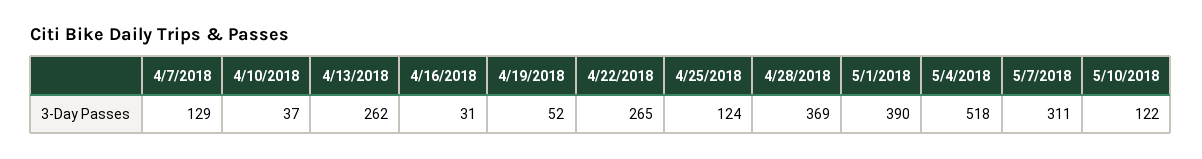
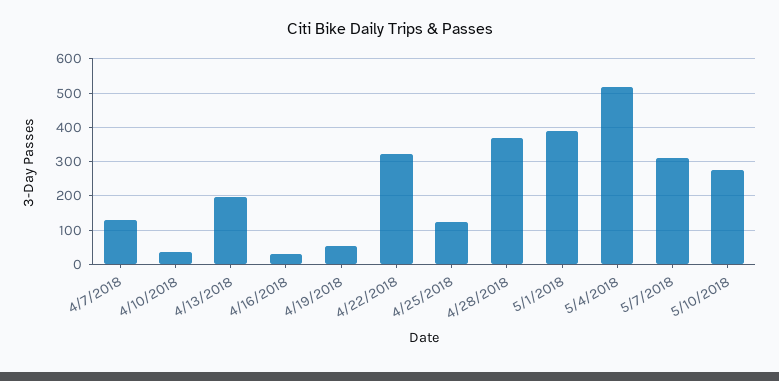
  {
    "4/7/2018": 129,
    "4/10/2018": 37,
-   "4/13/2018": 262,
+   "4/13/2018": 200,
    "4/16/2018": 31,
    "4/19/2018": 52,
-   "4/22/2018": 265,
+   "4/22/2018": 320,
    "4/25/2018": 124,
    "4/28/2018": 369,
    "5/1/2018": 390,
    "5/4/2018": 518,
    "5/7/2018": 311,
-   "5/10/2018": 122
+   "5/10/2018": 280
  }

